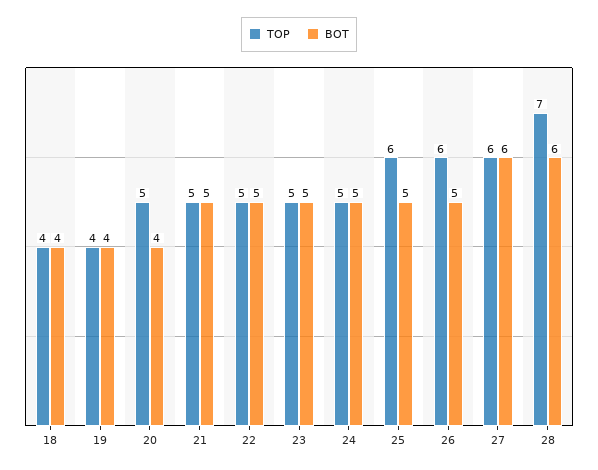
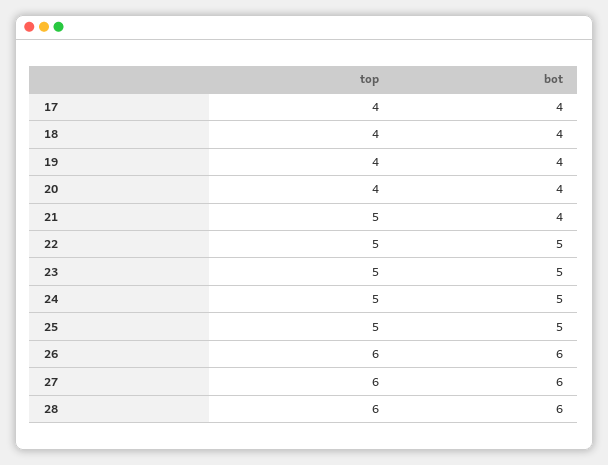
  {
    "TOP": {
      "18": 4,
      "19": 4,
-     "20": 5,
+     "20": 4,
      "21": 5,
      "22": 5,
      "23": 5,
      "24": 5,
-     "25": 6,
+     "25": 5,
      "26": 6,
      "27": 6,
-     "28": 7
+     "28": 6,
+     "17": 4
    },
    "BOT": {
      "18": 4,
      "19": 4,
      "20": 4,
-     "21": 5,
+     "21": 4,
      "22": 5,
      "23": 5,
      "24": 5,
      "25": 5,
-     "26": 5,
+     "26": 6,
      "27": 6,
-     "28": 6
+     "28": 6,
+     "17": 4
    }
  }

